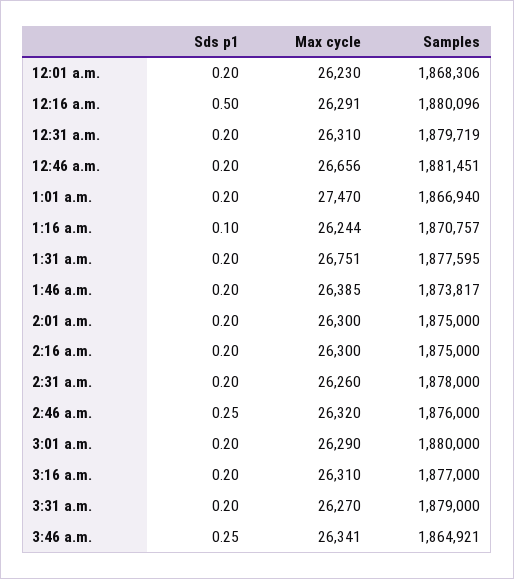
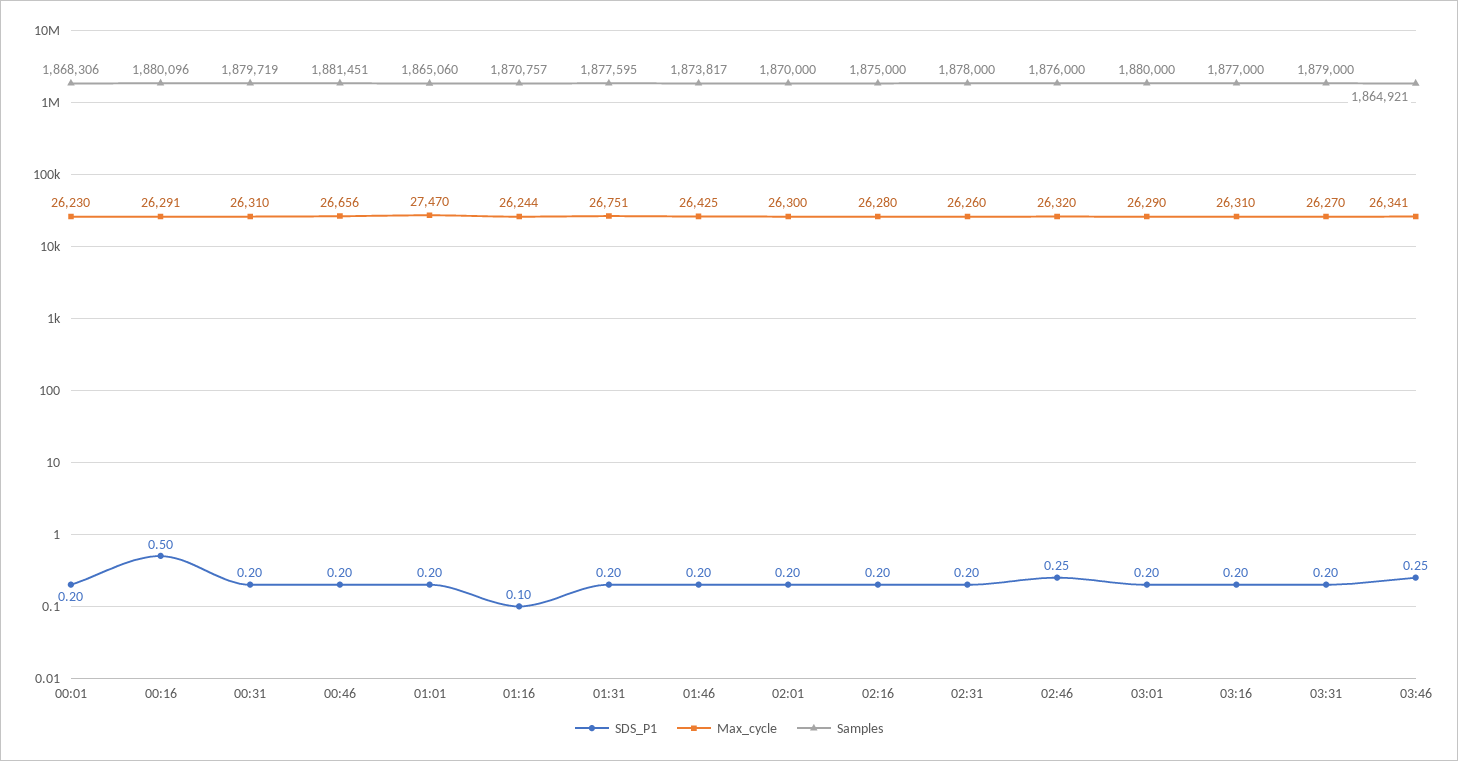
  {
    "Sds p1": {
      "12:01 a.m.": 0.2,
      "12:16 a.m.": 0.5,
      "12:31 a.m.": 0.2,
      "12:46 a.m.": 0.2,
      "1:01 a.m.": 0.2,
      "1:16 a.m.": 0.1,
      "1:31 a.m.": 0.2,
      "1:46 a.m.": 0.2,
      "2:01 a.m.": 0.2,
      "2:16 a.m.": 0.2,
      "2:31 a.m.": 0.2,
      "2:46 a.m.": 0.25,
      "3:01 a.m.": 0.2,
      "3:16 a.m.": 0.2,
      "3:31 a.m.": 0.2,
      "3:46 a.m.": 0.25
    },
    "Max cycle": {
      "12:01 a.m.": 26230,
      "12:16 a.m.": 26291,
      "12:31 a.m.": 26310,
      "12:46 a.m.": 26656,
      "1:01 a.m.": 27470,
      "1:16 a.m.": 26244,
      "1:31 a.m.": 26751,
-     "1:46 a.m.": 26385,
+     "1:46 a.m.": 26425,
      "2:01 a.m.": 26300,
-     "2:16 a.m.": 26300,
+     "2:16 a.m.": 26280,
      "2:31 a.m.": 26260,
      "2:46 a.m.": 26320,
      "3:01 a.m.": 26290,
      "3:16 a.m.": 26310,
      "3:31 a.m.": 26270,
      "3:46 a.m.": 26341
    },
    "Samples": {
      "12:01 a.m.": 1868306,
      "12:16 a.m.": 1880096,
      "12:31 a.m.": 1879719,
      "12:46 a.m.": 1881451,
-     "1:01 a.m.": 1866940,
+     "1:01 a.m.": 1865060,
      "1:16 a.m.": 1870757,
      "1:31 a.m.": 1877595,
      "1:46 a.m.": 1873817,
-     "2:01 a.m.": 1875000,
+     "2:01 a.m.": 1870000,
      "2:16 a.m.": 1875000,
      "2:31 a.m.": 1878000,
      "2:46 a.m.": 1876000,
      "3:01 a.m.": 1880000,
      "3:16 a.m.": 1877000,
      "3:31 a.m.": 1879000,
      "3:46 a.m.": 1864921
    }
  }

